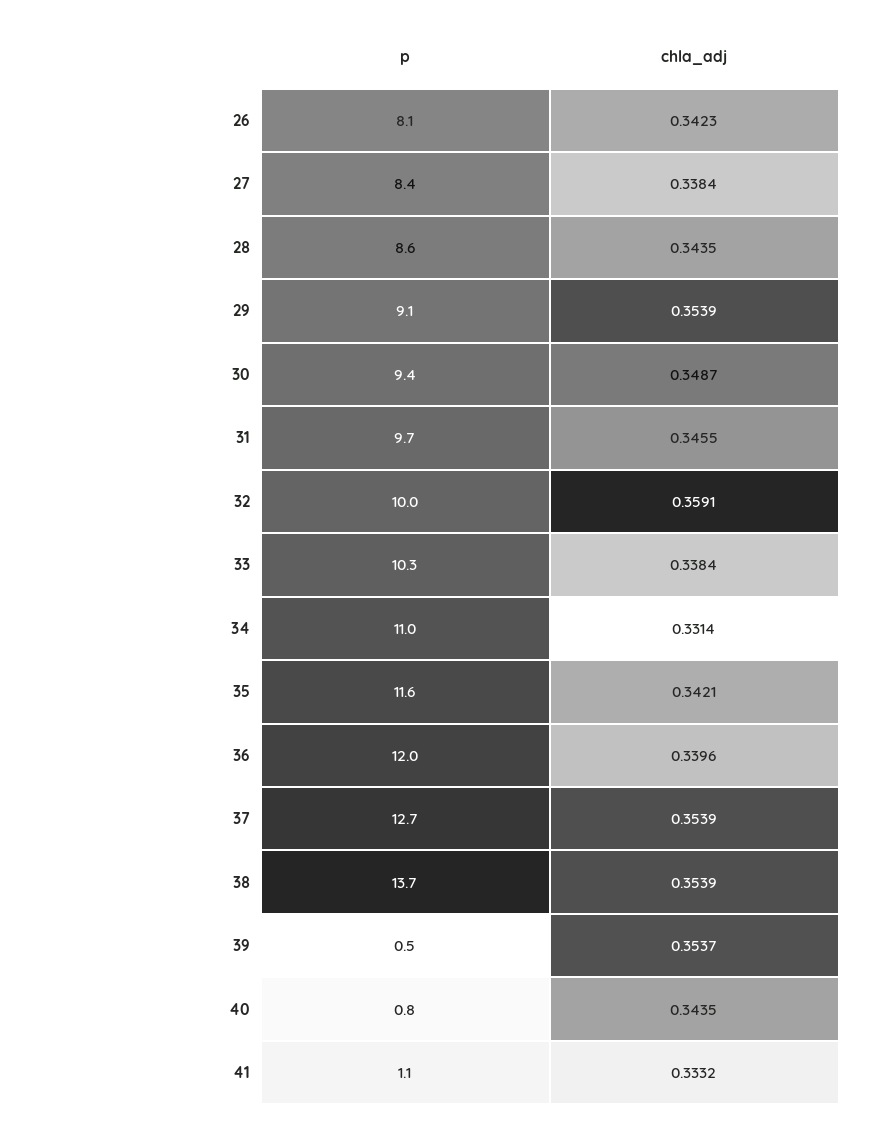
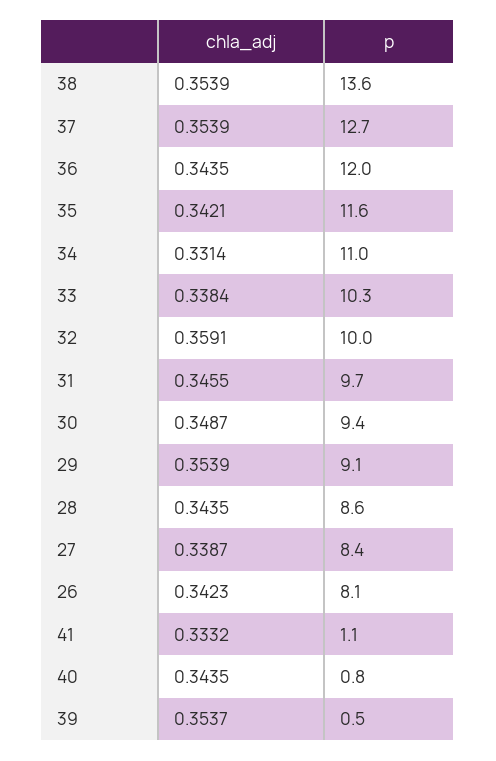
  {
    "p": {
      "26": 8.1,
      "27": 8.4,
      "28": 8.6,
      "29": 9.1,
      "30": 9.4,
      "31": 9.7,
      "32": 10,
      "33": 10.3,
      "34": 11,
      "35": 11.6,
      "36": 12,
      "37": 12.7,
-     "38": 13.7,
+     "38": 13.6,
      "39": 0.5,
      "40": 0.8,
      "41": 1.1
    },
    "chla_adj": {
      "26": 0.3423,
-     "27": 0.3384,
+     "27": 0.3387,
      "28": 0.3435,
      "29": 0.3539,
      "30": 0.3487,
      "31": 0.3455,
      "32": 0.3591,
      "33": 0.3384,
      "34": 0.3314,
      "35": 0.3421,
-     "36": 0.3396,
+     "36": 0.3435,
      "37": 0.3539,
      "38": 0.3539,
      "39": 0.3537,
      "40": 0.3435,
      "41": 0.3332
    }
  }

